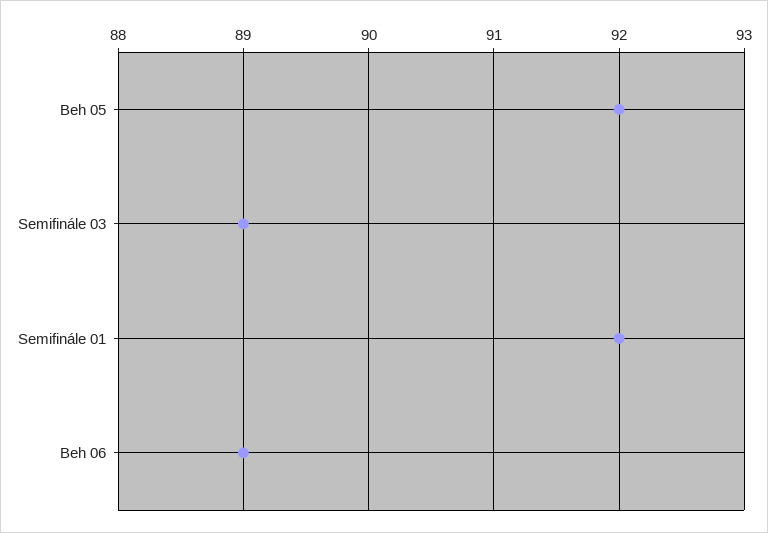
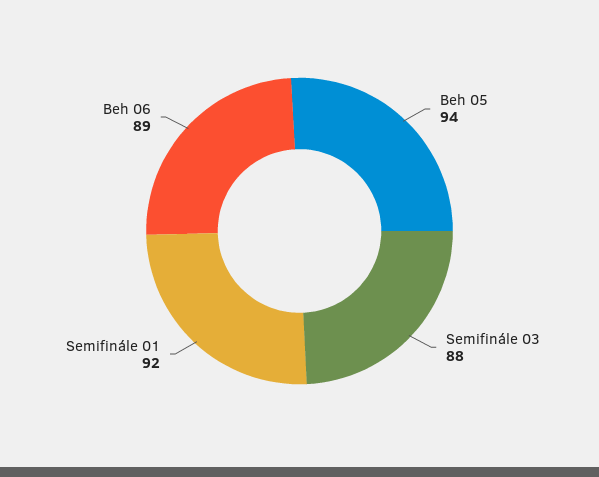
  {
-   "Beh 05": 92,
+   "Beh 05": 94,
-   "Semifinále 03": 89,
+   "Semifinále 03": 88,
    "Semifinále 01": 92,
    "Beh 06": 89
  }

